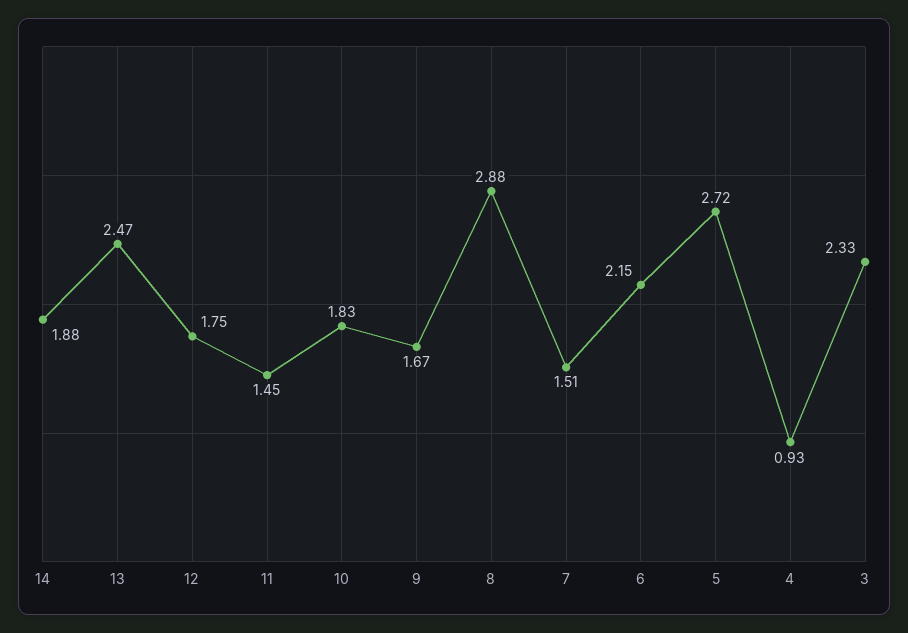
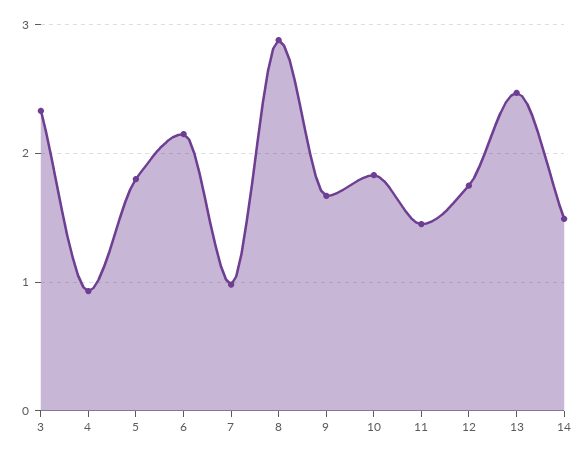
  {
-   "14": 1.88,
+   "14": 1.5,
    "13": 2.47,
    "12": 1.75,
    "11": 1.45,
    "10": 1.83,
    "9": 1.67,
    "8": 2.88,
-   "7": 1.51,
+   "7": 1,
    "6": 2.15,
-   "5": 2.72,
+   "5": 1.8,
    "4": 0.93,
    "3": 2.33
  }

